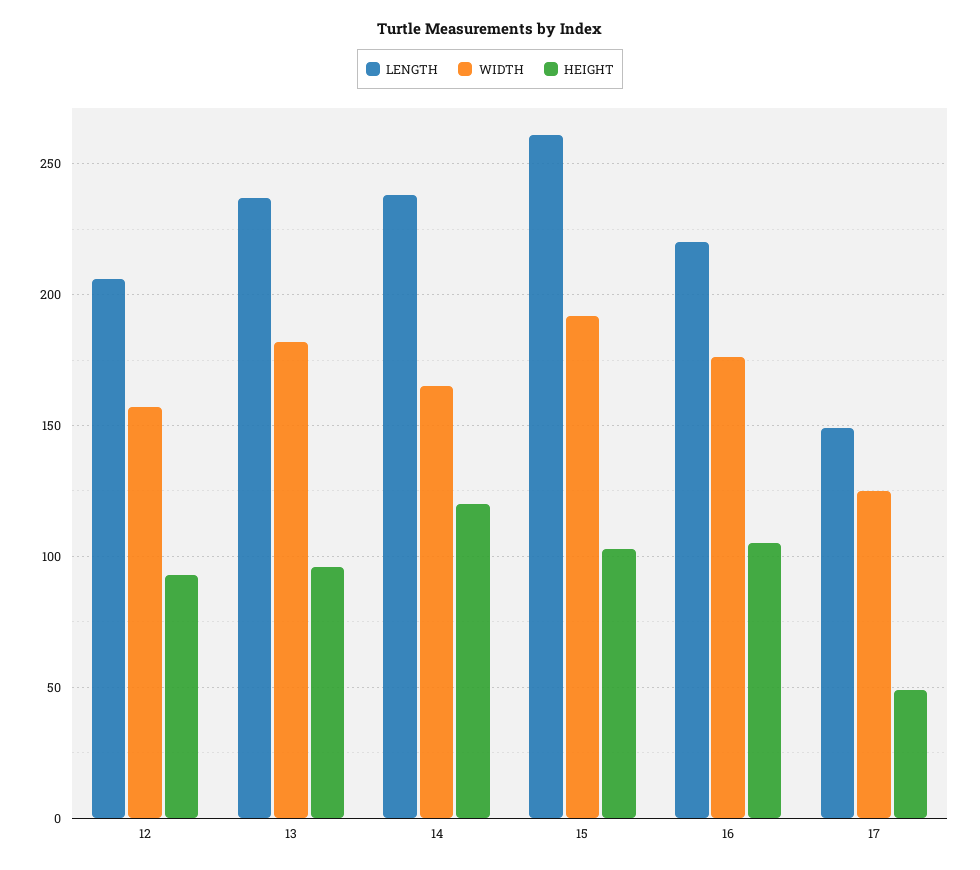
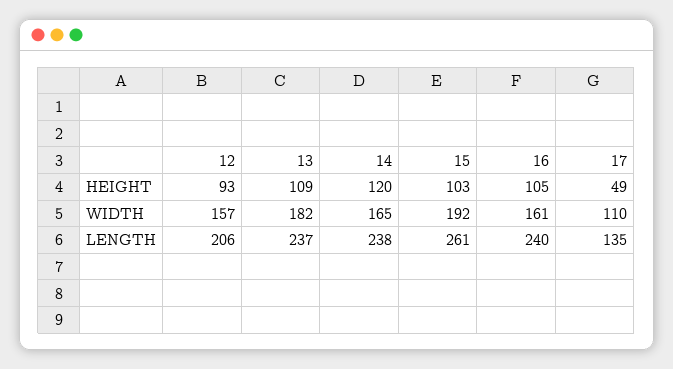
  {
    "LENGTH": {
      "12": 206,
      "13": 237,
      "14": 238,
      "15": 261,
-     "16": 220,
+     "16": 240,
-     "17": 150
+     "17": 135
    },
    "WIDTH": {
      "12": 157,
      "13": 182,
      "14": 165,
      "15": 192,
-     "16": 175,
+     "16": 161,
-     "17": 125
+     "17": 110
    },
    "HEIGHT": {
      "12": 93,
-     "13": 95,
+     "13": 109,
      "14": 120,
      "15": 103,
      "16": 105,
      "17": 49
    }
  }

